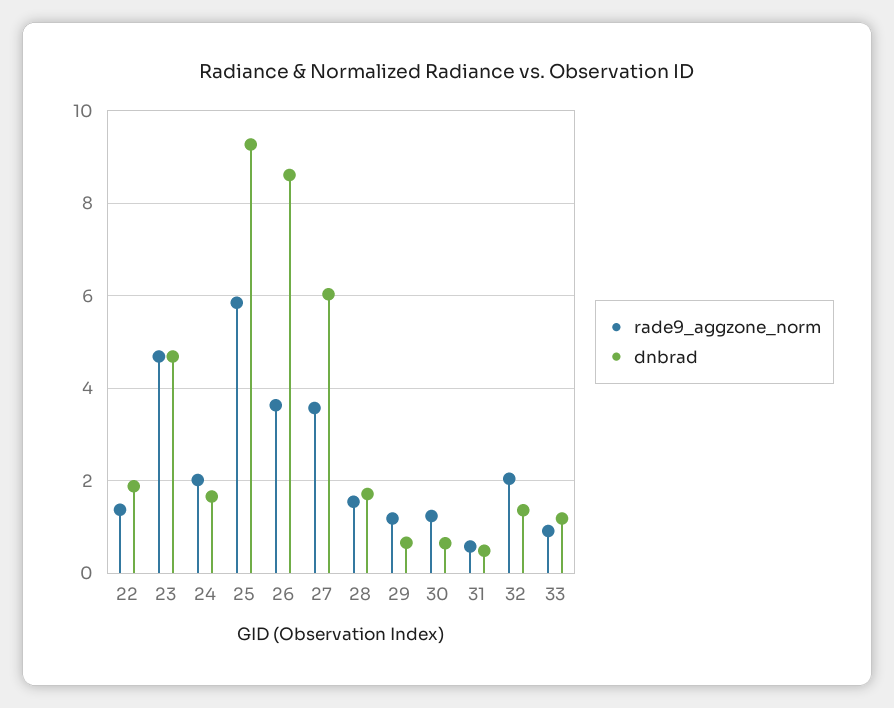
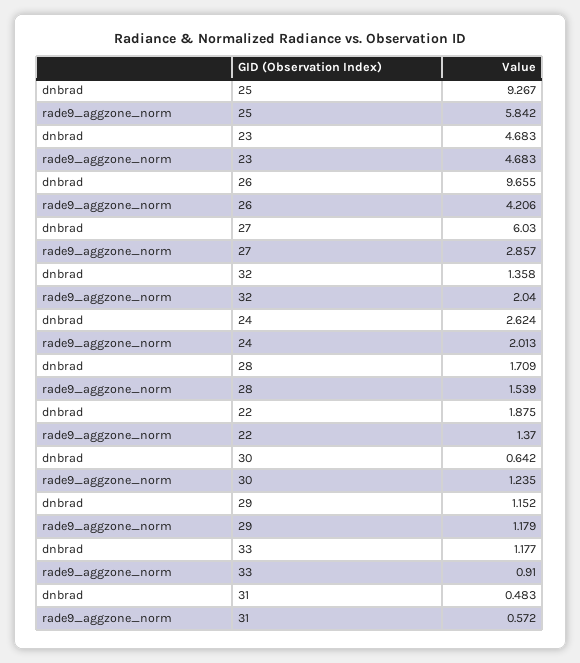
  {
    "rade9_aggzone_norm": {
      "22": 1.37,
      "23": 4.683,
      "24": 2.013,
      "25": 5.842,
-     "26": 3.6,
+     "26": 4.206,
-     "27": 3.6,
+     "27": 2.857,
      "28": 1.539,
      "29": 1.179,
      "30": 1.235,
      "31": 0.572,
      "32": 2.04,
      "33": 0.91
    },
    "dnbrad": {
      "22": 1.875,
      "23": 4.683,
-     "24": 1.6,
+     "24": 2.624,
      "25": 9.267,
-     "26": 8.6,
+     "26": 9.655,
      "27": 6.03,
      "28": 1.709,
-     "29": 0.6,
+     "29": 1.152,
      "30": 0.642,
      "31": 0.483,
      "32": 1.358,
      "33": 1.177
    }
  }

